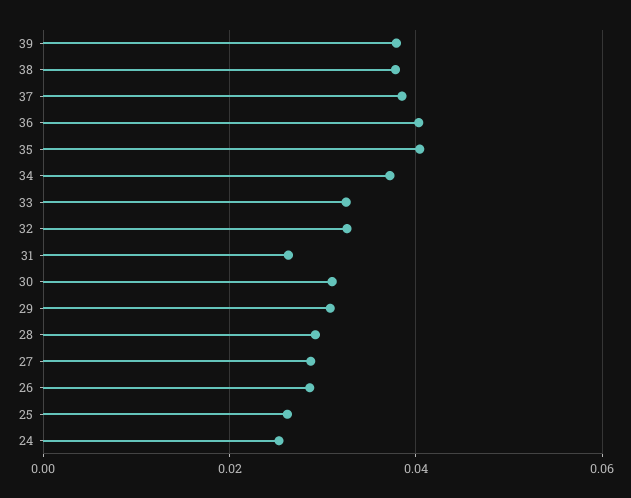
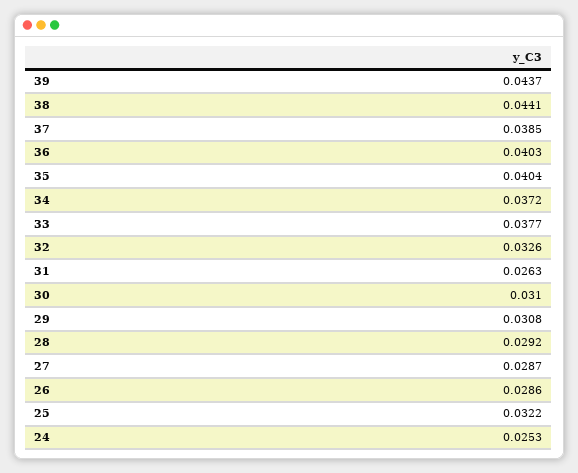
  {
-   "39": 0.038,
+   "39": 0.0437,
-   "38": 0.038,
+   "38": 0.0441,
    "37": 0.0385,
    "36": 0.0403,
    "35": 0.0404,
    "34": 0.0372,
-   "33": 0.032,
+   "33": 0.0377,
    "32": 0.0326,
    "31": 0.0263,
    "30": 0.031,
    "29": 0.0308,
    "28": 0.0292,
    "27": 0.0287,
    "26": 0.0286,
-   "25": 0.026,
+   "25": 0.0322,
    "24": 0.0253
  }

